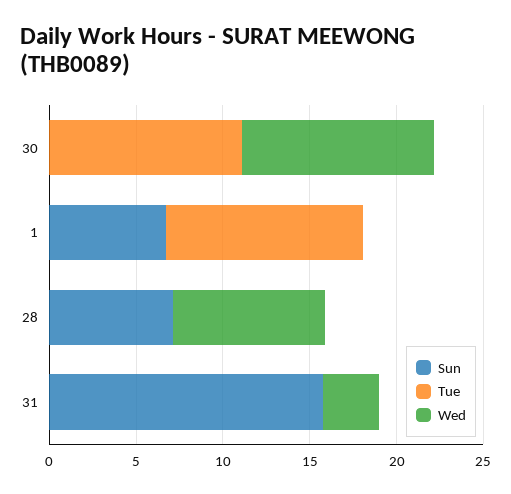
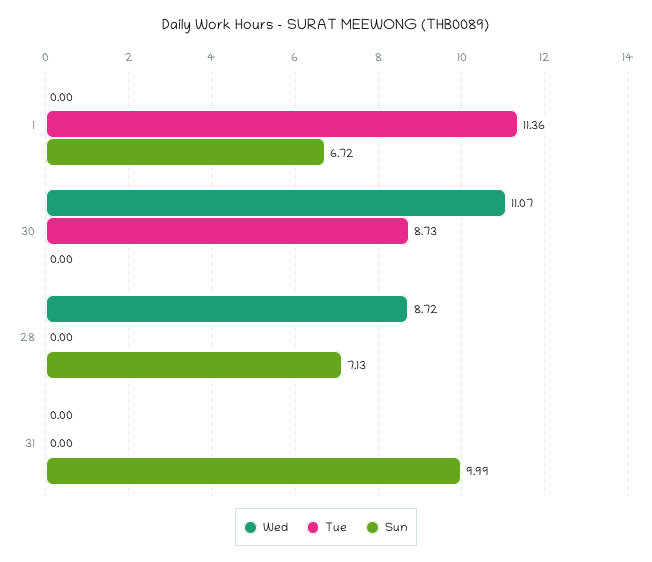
  {
    "Sun": {
      "30": 0,
      "1": 6.72,
      "28": 7.13,
-     "31": 16
+     "31": 9.99
    },
    "Tue": {
-     "30": 11,
+     "30": 8.73,
      "1": 11.36,
      "28": 0,
      "31": 0
    },
    "Wed": {
      "30": 11.07,
      "1": 0,
      "28": 8.72,
-     "31": 3
+     "31": 0
    }
  }

